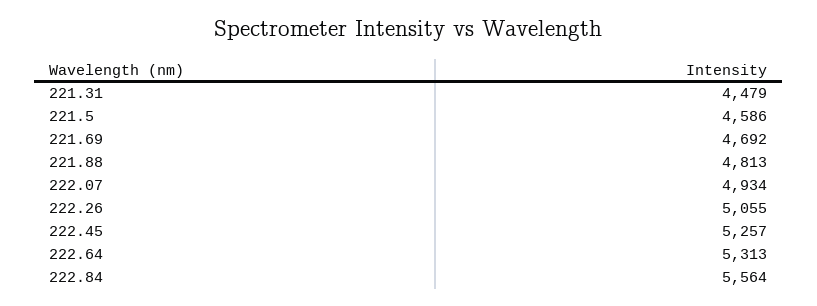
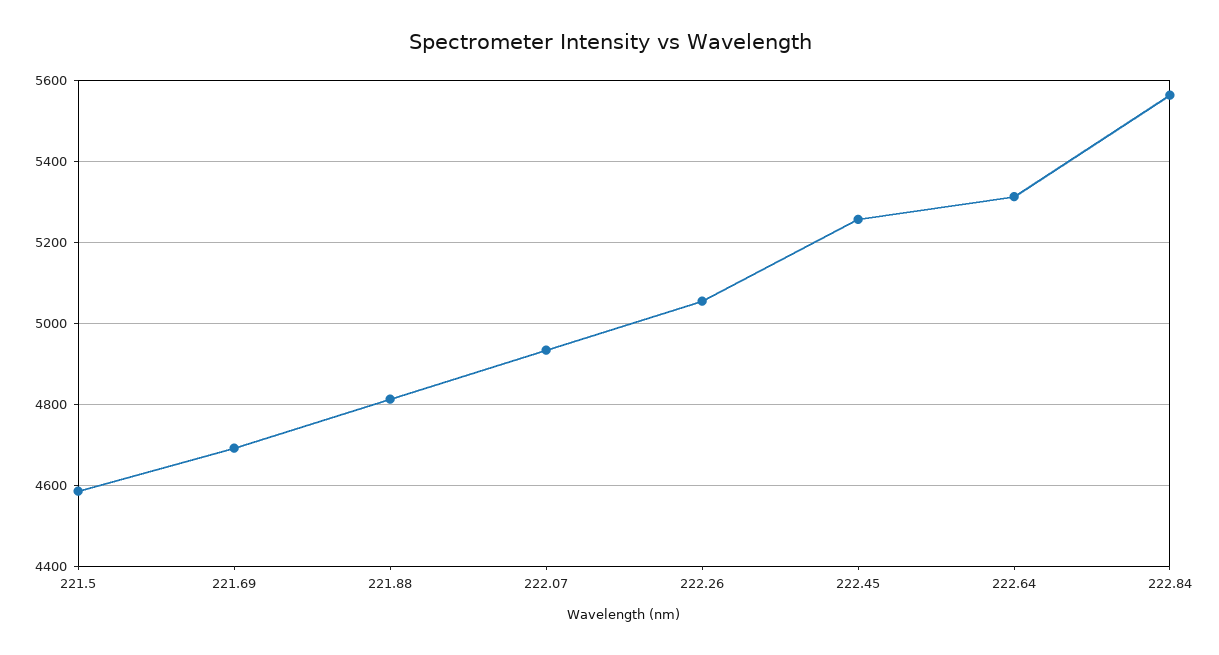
  {
-   "221.31": 4479,
    "221.5": 4586,
    "221.69": 4692,
    "221.88": 4813,
    "222.07": 4934,
    "222.26": 5055,
    "222.45": 5257,
    "222.64": 5313,
    "222.84": 5564
  }

